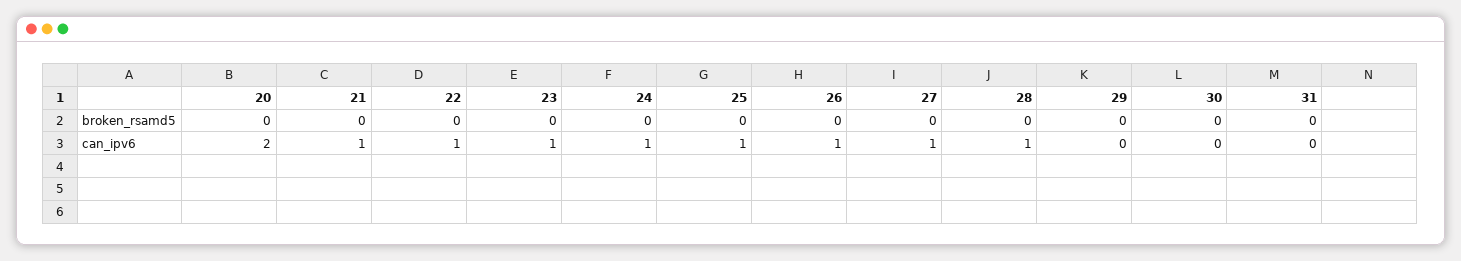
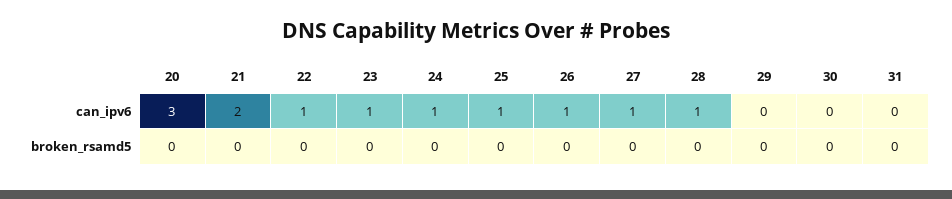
  {
    "20": {
      "broken_rsamd5": 0,
-     "can_ipv6": 2
+     "can_ipv6": 3
    },
    "21": {
      "broken_rsamd5": 0,
-     "can_ipv6": 1
+     "can_ipv6": 2
    },
    "22": {
      "broken_rsamd5": 0,
      "can_ipv6": 1
    },
    "23": {
      "broken_rsamd5": 0,
      "can_ipv6": 1
    },
    "24": {
      "broken_rsamd5": 0,
      "can_ipv6": 1
    },
    "25": {
      "broken_rsamd5": 0,
      "can_ipv6": 1
    },
    "26": {
      "broken_rsamd5": 0,
      "can_ipv6": 1
    },
    "27": {
      "broken_rsamd5": 0,
      "can_ipv6": 1
    },
    "28": {
      "broken_rsamd5": 0,
      "can_ipv6": 1
    },
    "29": {
      "broken_rsamd5": 0,
      "can_ipv6": 0
    },
    "30": {
      "broken_rsamd5": 0,
      "can_ipv6": 0
    },
    "31": {
      "broken_rsamd5": 0,
      "can_ipv6": 0
    }
  }

